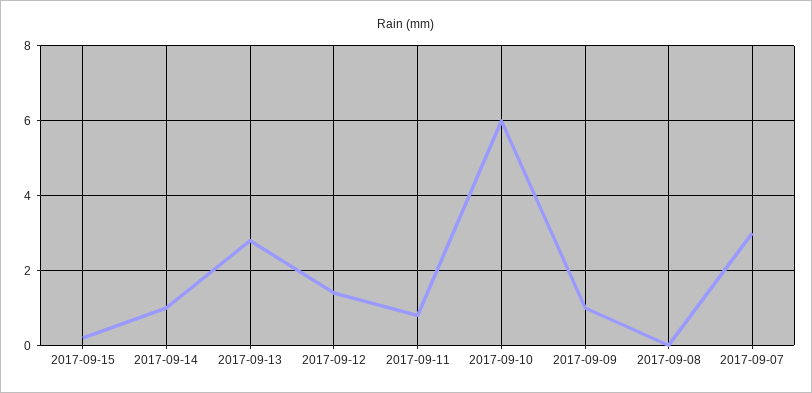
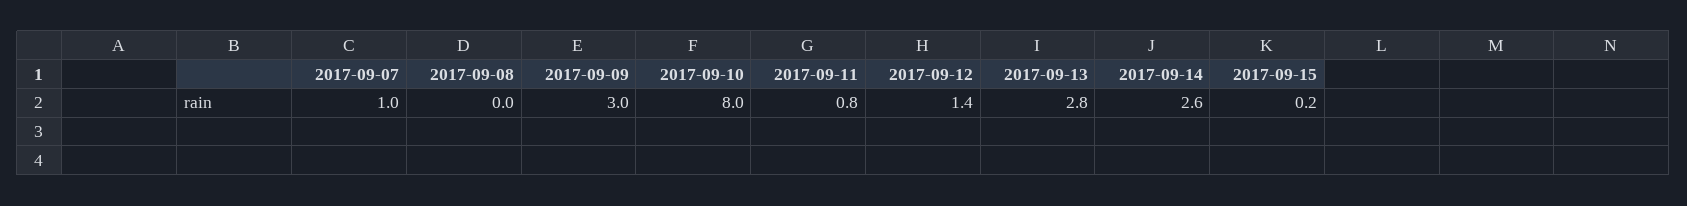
  {
    "2017-09-15": 0.2,
-   "2017-09-14": 1,
+   "2017-09-14": 2.6,
    "2017-09-13": 2.8,
    "2017-09-12": 1.4,
    "2017-09-11": 0.8,
-   "2017-09-10": 6,
+   "2017-09-10": 8,
-   "2017-09-09": 1,
+   "2017-09-09": 3,
    "2017-09-08": 0,
-   "2017-09-07": 3
+   "2017-09-07": 1
  }

